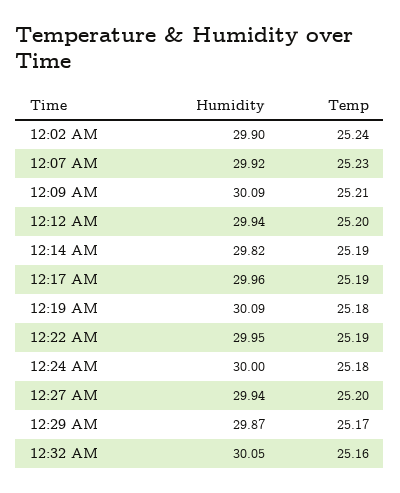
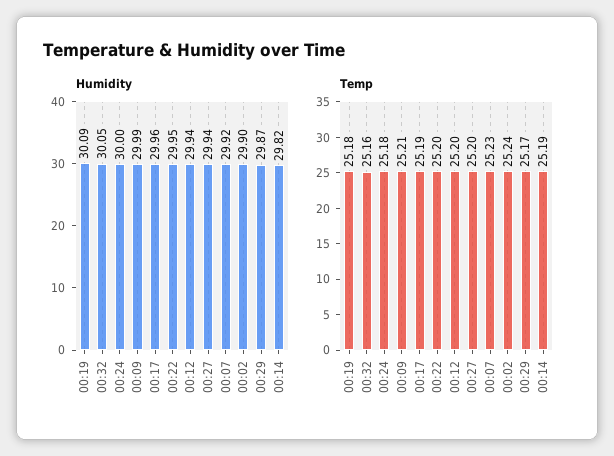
  {
    "Humidity": {
      "12:02 AM": 29.9,
      "12:07 AM": 29.92,
-     "12:09 AM": 30.09,
+     "12:09 AM": 29.99,
      "12:12 AM": 29.94,
      "12:14 AM": 29.82,
      "12:17 AM": 29.96,
      "12:19 AM": 30.09,
      "12:22 AM": 29.95,
      "12:24 AM": 30,
      "12:27 AM": 29.94,
      "12:29 AM": 29.87,
      "12:32 AM": 30.05
    },
    "Temp": {
      "12:02 AM": 25.24,
      "12:07 AM": 25.23,
      "12:09 AM": 25.21,
      "12:12 AM": 25.2,
      "12:14 AM": 25.19,
      "12:17 AM": 25.19,
      "12:19 AM": 25.18,
-     "12:22 AM": 25.19,
+     "12:22 AM": 25.2,
      "12:24 AM": 25.18,
      "12:27 AM": 25.2,
      "12:29 AM": 25.17,
      "12:32 AM": 25.16
    }
  }

